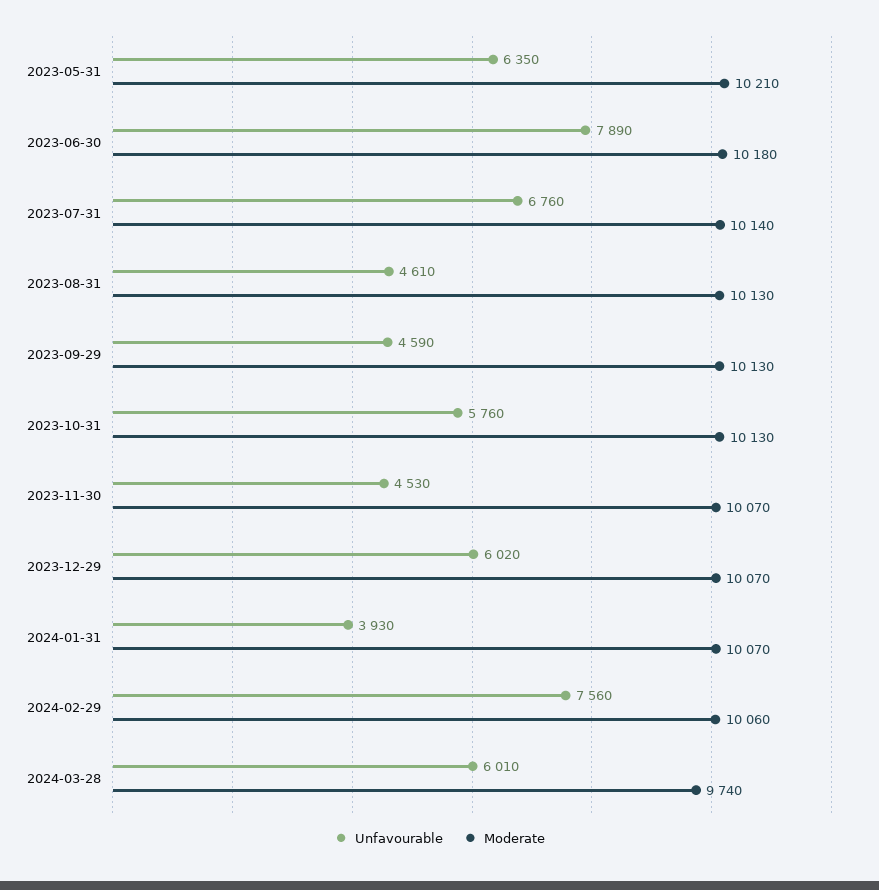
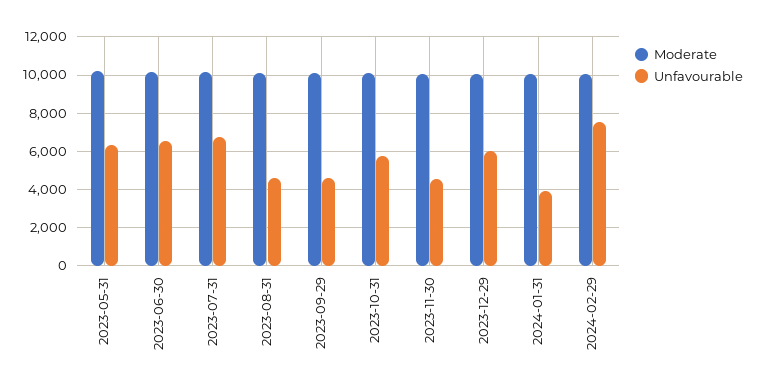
  {
    "Unfavourable": {
      "2023-05-31": 6350,
-     "2023-06-30": 7890,
+     "2023-06-30": 6500,
      "2023-07-31": 6760,
      "2023-08-31": 4610,
      "2023-09-29": 4590,
      "2023-10-31": 5760,
      "2023-11-30": 4530,
      "2023-12-29": 6020,
      "2024-01-31": 3930,
-     "2024-02-29": 7560,
+     "2024-02-29": 7560
-     "2024-03-28": 6010
    },
    "Moderate": {
      "2023-05-31": 10210,
      "2023-06-30": 10180,
      "2023-07-31": 10140,
      "2023-08-31": 10130,
      "2023-09-29": 10130,
      "2023-10-31": 10130,
      "2023-11-30": 10070,
      "2023-12-29": 10070,
      "2024-01-31": 10070,
-     "2024-02-29": 10060,
+     "2024-02-29": 10060
-     "2024-03-28": 9740
    }
  }

